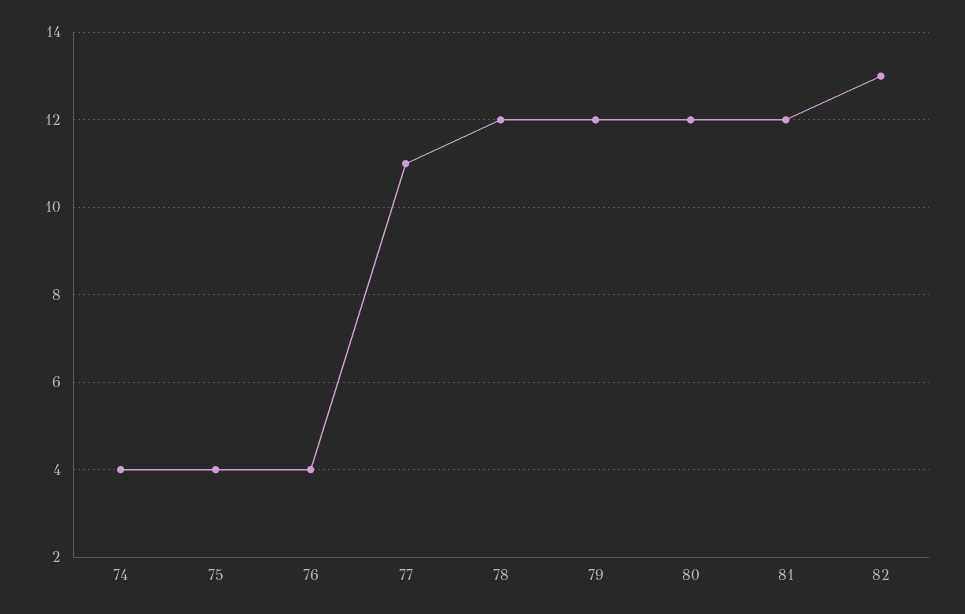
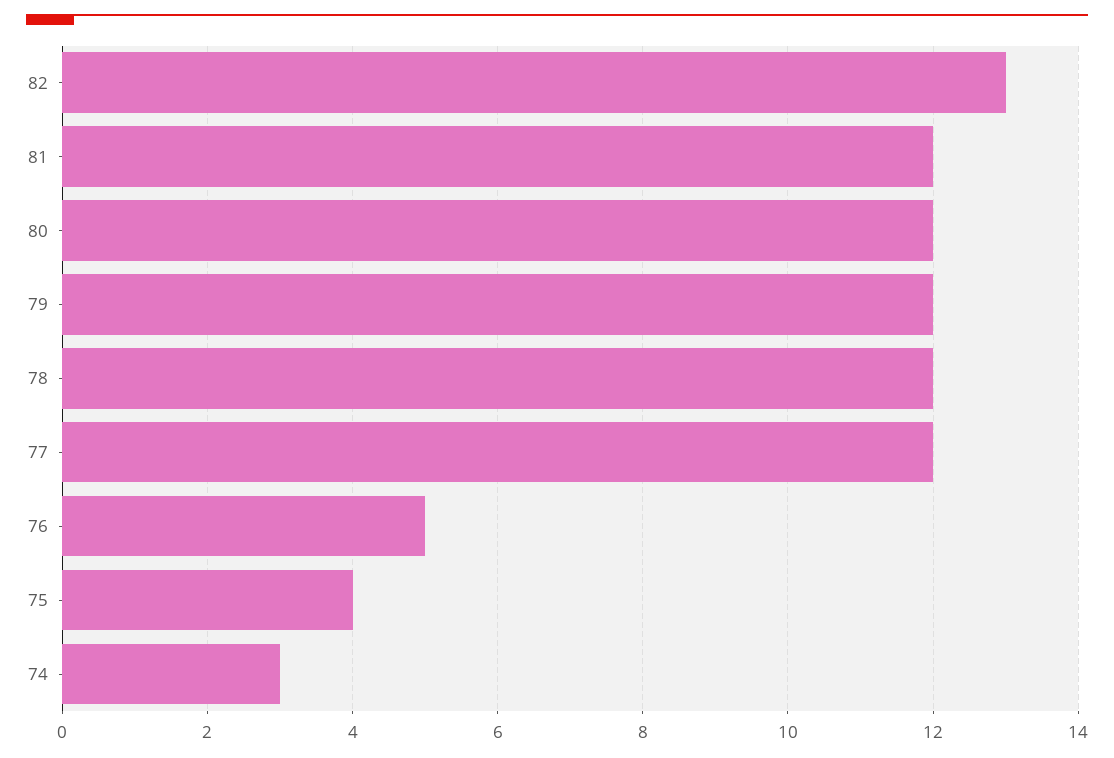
  {
-   "74": 4,
+   "74": 3,
    "75": 4,
-   "76": 4,
+   "76": 5,
-   "77": 11,
+   "77": 12,
    "78": 12,
    "79": 12,
    "80": 12,
    "81": 12,
    "82": 13
  }

